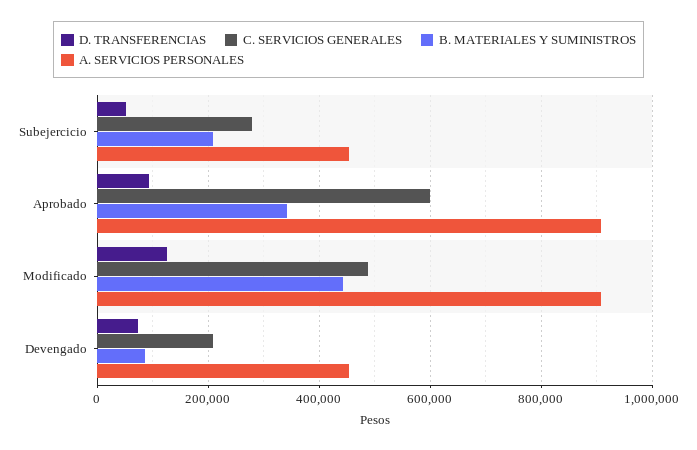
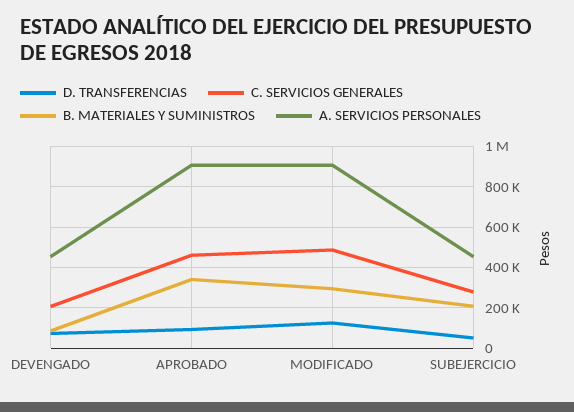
  {
    "D. TRANSFERENCIAS": {
      "Subejercicio": 60000,
      "Aprobado": 100000,
      "Modificado": 120000,
      "Devengado": 80000
    },
    "C. SERVICIOS GENERALES": {
      "Subejercicio": 280000,
-     "Aprobado": 600000,
+     "Aprobado": 450000,
      "Modificado": 480000,
      "Devengado": 200000
    },
    "B. MATERIALES Y SUMINISTROS": {
      "Subejercicio": 200000,
      "Aprobado": 340000,
-     "Modificado": 440000,
+     "Modificado": 300000,
      "Devengado": 80000
    },
    "A. SERVICIOS PERSONALES": {
      "Subejercicio": 460000,
      "Aprobado": 900000,
      "Modificado": 900000,
      "Devengado": 460000
    }
  }

